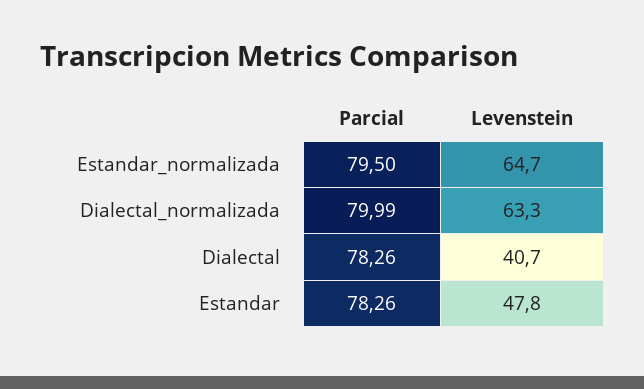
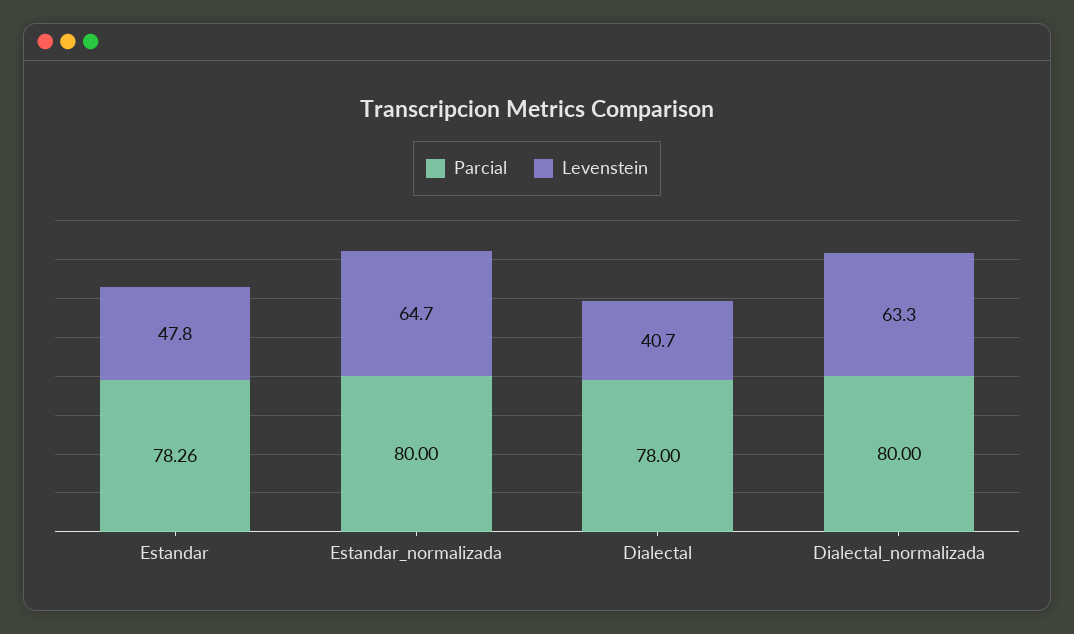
  {
    "Parcial": {
-     "Estandar_normalizada": 79.5,
+     "Estandar_normalizada": 80,
-     "Dialectal_normalizada": 79.99,
+     "Dialectal_normalizada": 80,
-     "Dialectal": 78.26,
+     "Dialectal": 78,
      "Estandar": 78.26
    },
    "Levenstein": {
      "Estandar_normalizada": 64.7,
      "Dialectal_normalizada": 63.3,
      "Dialectal": 40.7,
      "Estandar": 47.8
    }
  }

